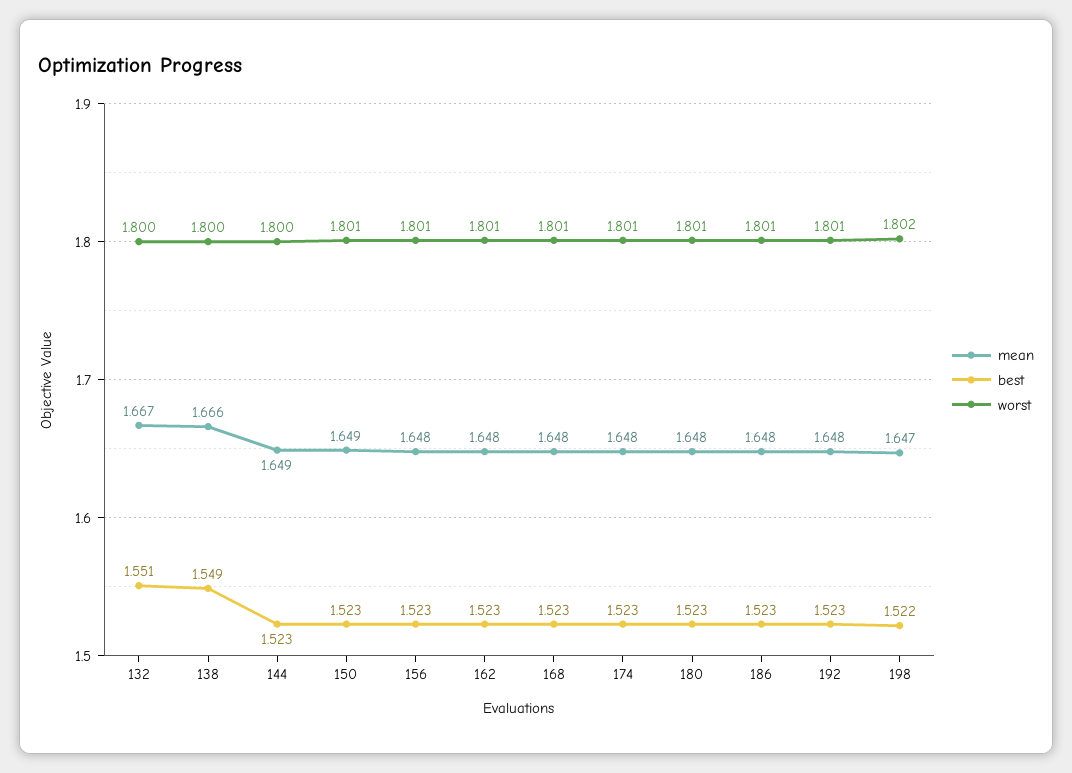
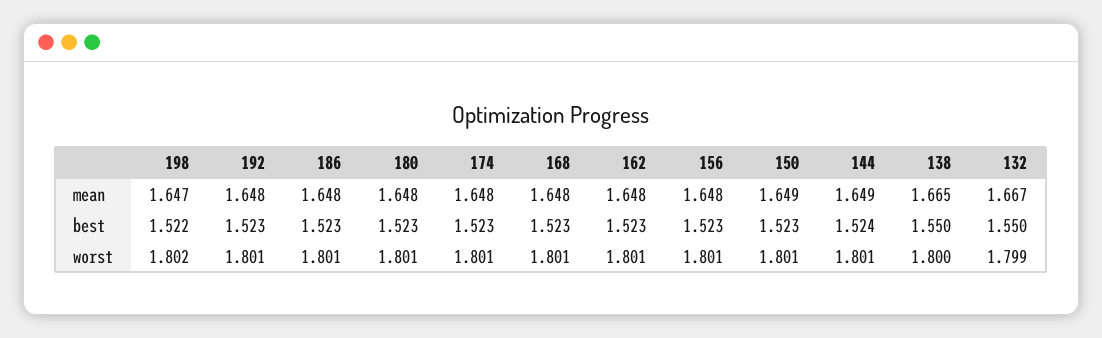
  {
    "mean": {
      "132": 1.667,
-     "138": 1.666,
+     "138": 1.665,
      "144": 1.649,
      "150": 1.649,
      "156": 1.648,
      "162": 1.648,
      "168": 1.648,
      "174": 1.648,
      "180": 1.648,
      "186": 1.648,
      "192": 1.648,
      "198": 1.647
    },
    "best": {
-     "132": 1.551,
+     "132": 1.55,
-     "138": 1.549,
+     "138": 1.55,
-     "144": 1.523,
+     "144": 1.524,
      "150": 1.523,
      "156": 1.523,
      "162": 1.523,
      "168": 1.523,
      "174": 1.523,
      "180": 1.523,
      "186": 1.523,
      "192": 1.523,
      "198": 1.522
    },
    "worst": {
-     "132": 1.8,
+     "132": 1.799,
      "138": 1.8,
-     "144": 1.8,
+     "144": 1.801,
      "150": 1.801,
      "156": 1.801,
      "162": 1.801,
      "168": 1.801,
      "174": 1.801,
      "180": 1.801,
      "186": 1.801,
      "192": 1.801,
      "198": 1.802
    }
  }

